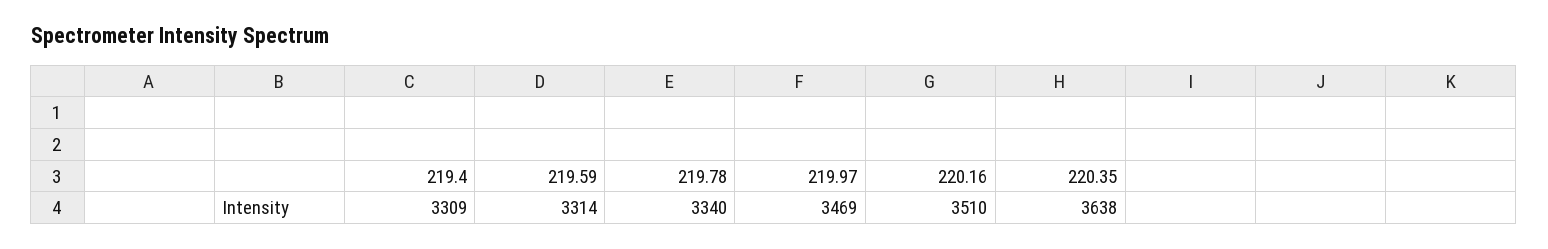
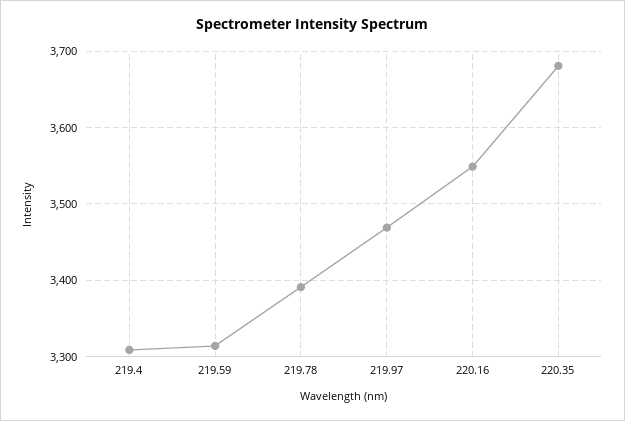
  {
    "219.4": 3309,
    "219.59": 3314,
-   "219.78": 3340,
+   "219.78": 3390,
    "219.97": 3469,
-   "220.16": 3510,
+   "220.16": 3550,
-   "220.35": 3638
+   "220.35": 3680
  }

